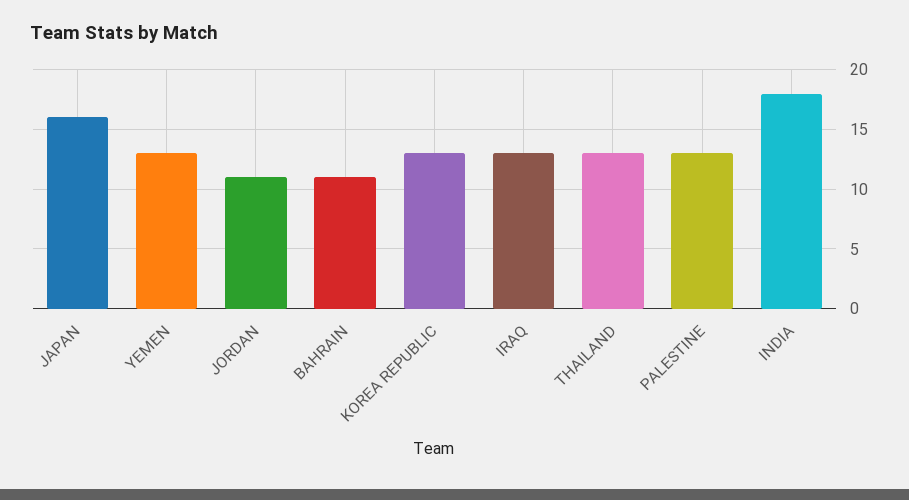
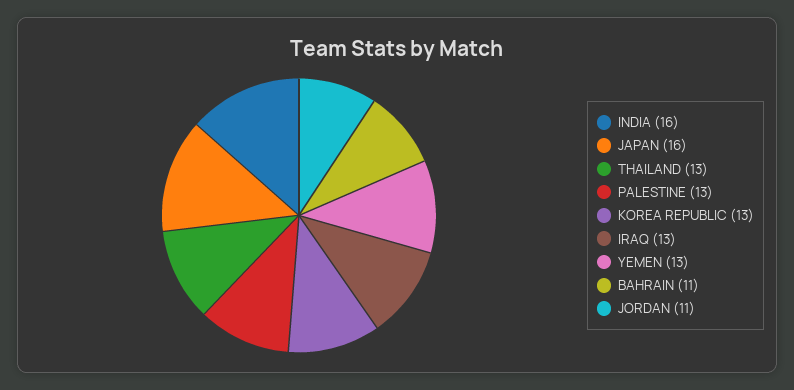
  {
    "JAPAN": 16,
    "YEMEN": 13,
    "JORDAN": 11,
    "BAHRAIN": 11,
    "KOREA REPUBLIC": 13,
    "IRAQ": 13,
    "THAILAND": 13,
    "PALESTINE": 13,
-   "INDIA": 18
+   "INDIA": 16
  }

